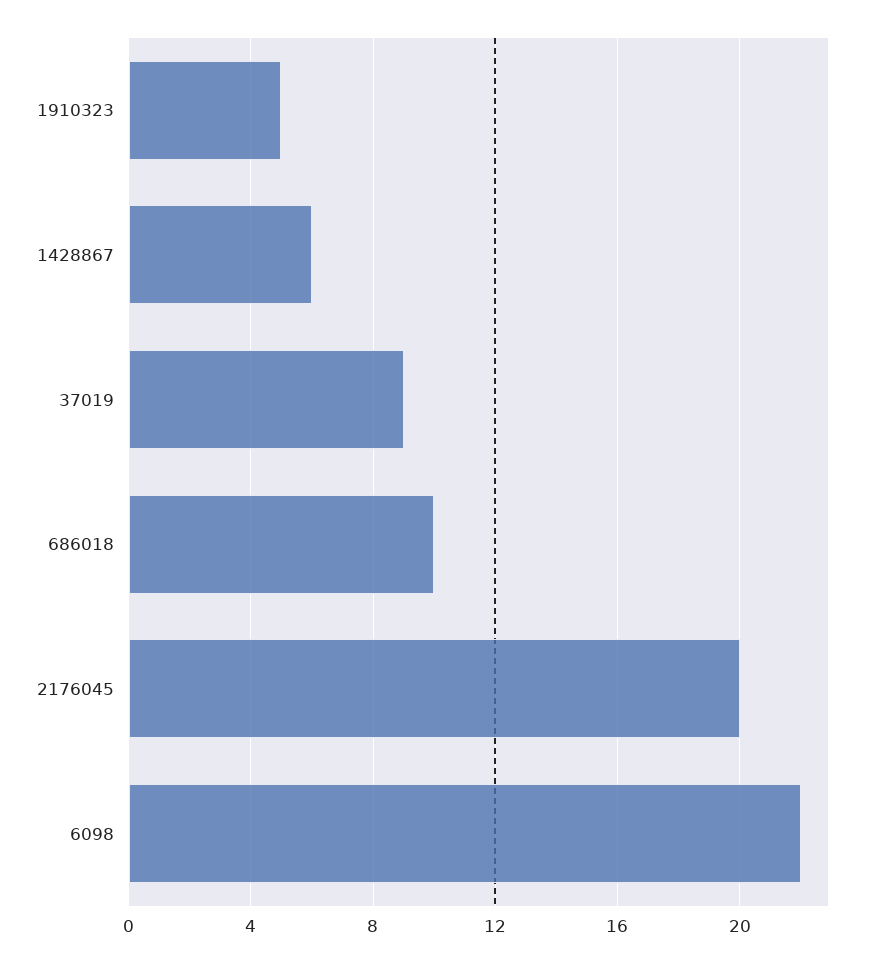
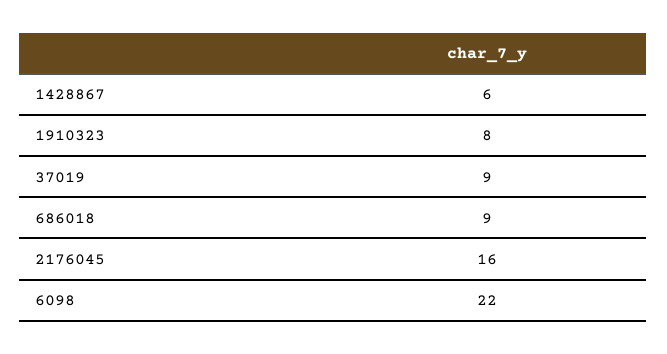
  {
-   "1910323": 5,
+   "1910323": 8,
    "1428867": 6,
    "37019": 9,
-   "686018": 10,
+   "686018": 9,
-   "2176045": 20,
+   "2176045": 16,
    "6098": 22
  }

